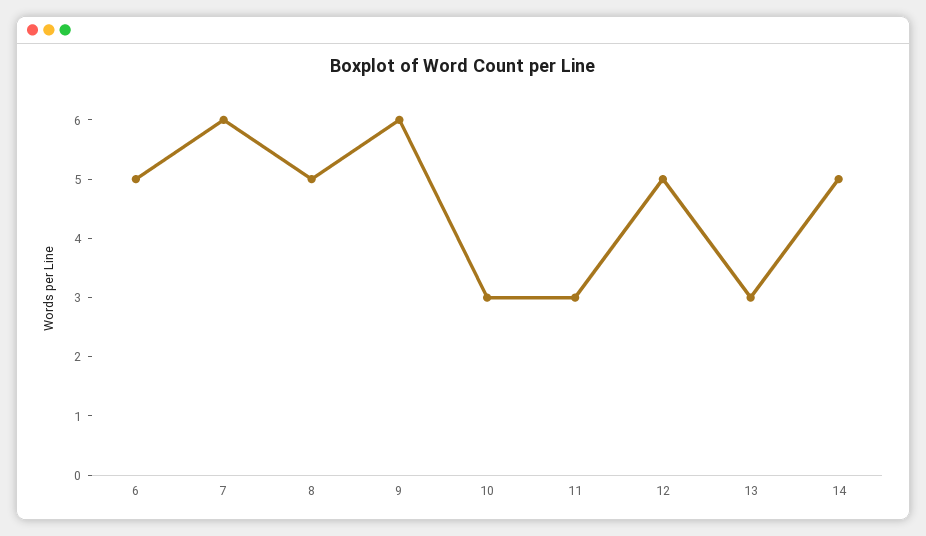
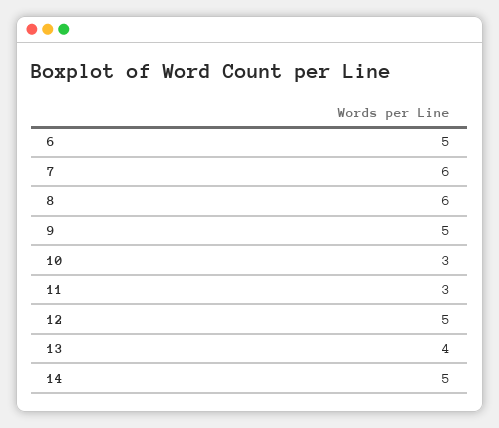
  {
    "6": 5,
    "7": 6,
-   "8": 5,
+   "8": 6,
-   "9": 6,
+   "9": 5,
    "10": 3,
    "11": 3,
    "12": 5,
-   "13": 3,
+   "13": 4,
    "14": 5
  }

